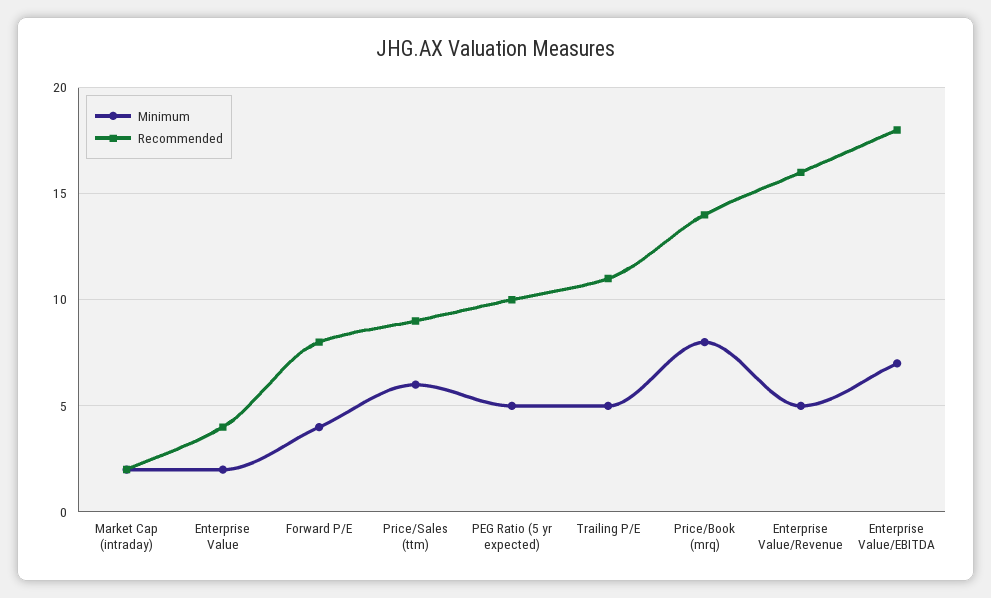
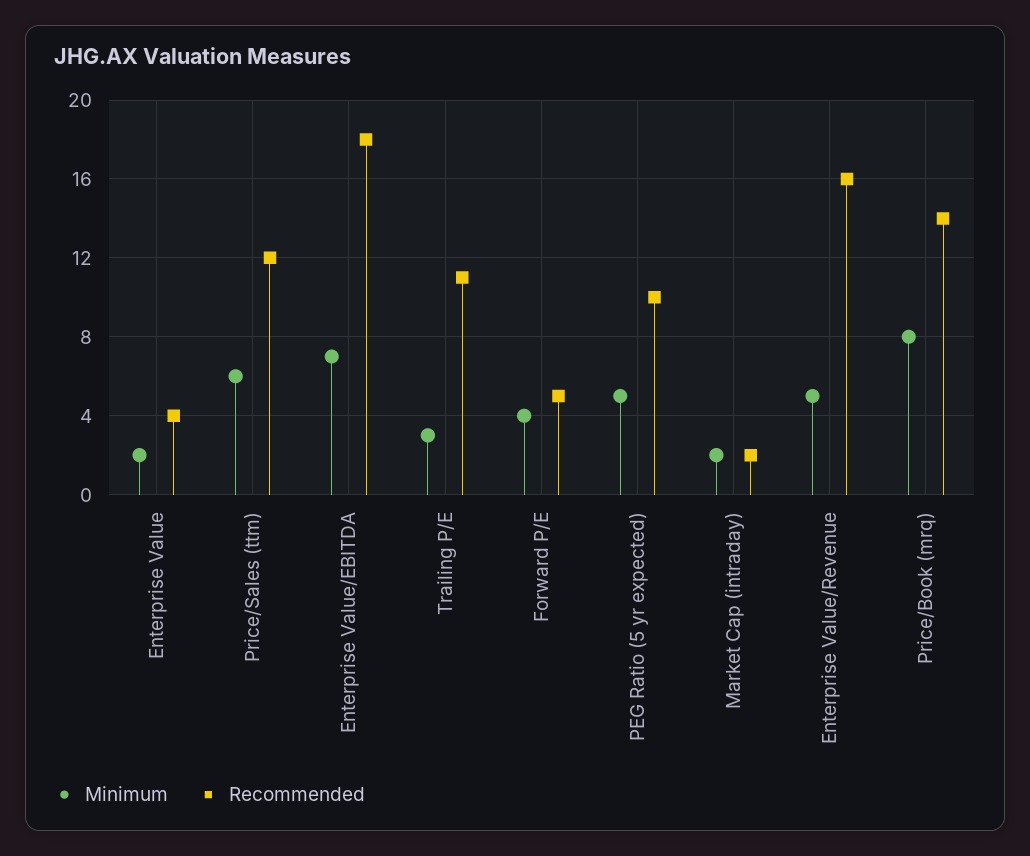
  {
    "Minimum": {
      "Market Cap (intraday)": 2,
      "Enterprise Value": 2,
      "Forward P/E": 4,
      "Price/Sales (ttm)": 6,
      "PEG Ratio (5 yr expected)": 5,
-     "Trailing P/E": 5,
+     "Trailing P/E": 3,
      "Price/Book (mrq)": 8,
      "Enterprise Value/Revenue": 5,
      "Enterprise Value/EBITDA": 7
    },
    "Recommended": {
      "Market Cap (intraday)": 2,
      "Enterprise Value": 4,
-     "Forward P/E": 8,
+     "Forward P/E": 5,
-     "Price/Sales (ttm)": 9,
+     "Price/Sales (ttm)": 12,
      "PEG Ratio (5 yr expected)": 10,
      "Trailing P/E": 11,
      "Price/Book (mrq)": 14,
      "Enterprise Value/Revenue": 16,
      "Enterprise Value/EBITDA": 18
    }
  }

